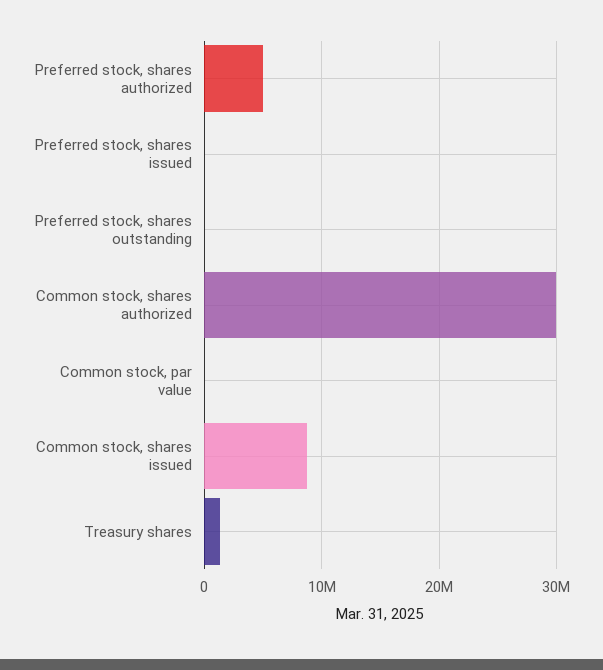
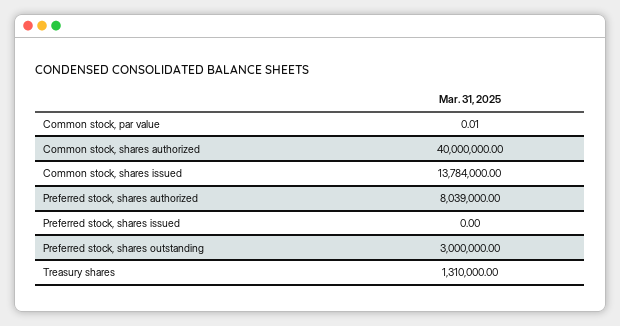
  {
-   "Preferred stock, shares authorized": 5000000,
+   "Preferred stock, shares authorized": 8039000,
    "Preferred stock, shares issued": 0,
-   "Preferred stock, shares outstanding": 0,
+   "Preferred stock, shares outstanding": 3000000,
-   "Common stock, shares authorized": 30000000,
+   "Common stock, shares authorized": 40000000,
    "Common stock, par value": 0.01,
-   "Common stock, shares issued": 9000000,
+   "Common stock, shares issued": 13784000,
    "Treasury shares": 1310000
  }

